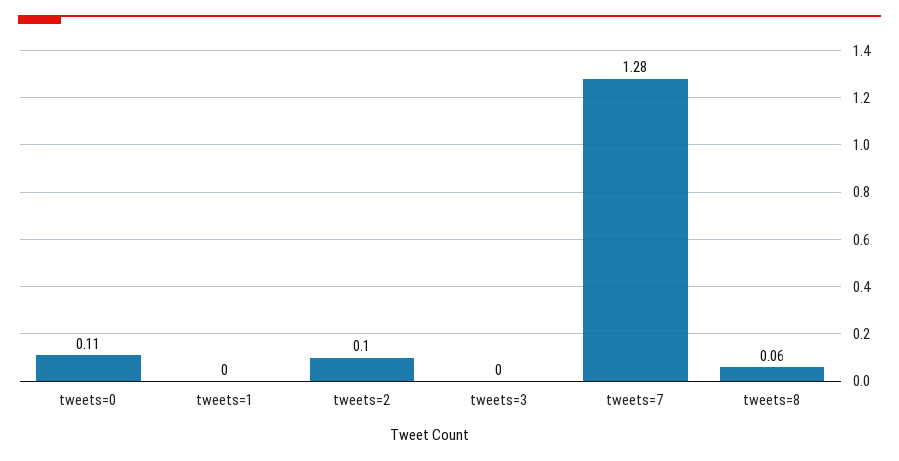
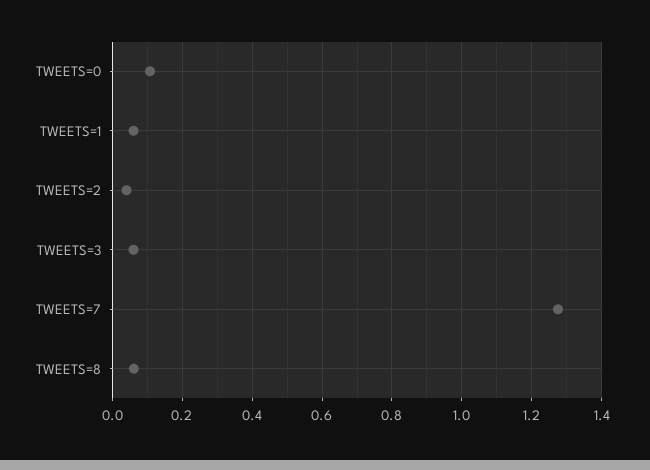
  {
    "tweets=0": 0.11,
-   "tweets=1": 0,
+   "tweets=1": 0.06,
-   "tweets=2": 0.1,
+   "tweets=2": 0.04,
-   "tweets=3": 0,
+   "tweets=3": 0.06,
    "tweets=7": 1.28,
    "tweets=8": 0.06
  }

